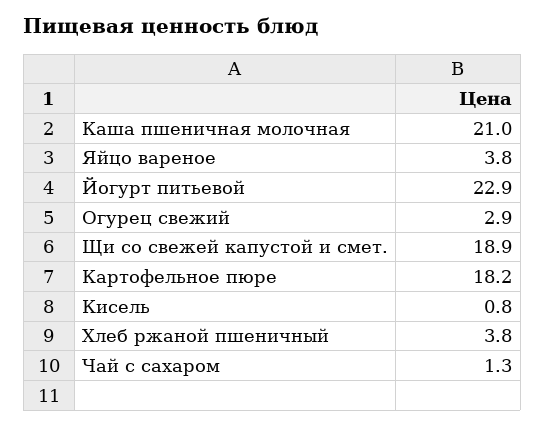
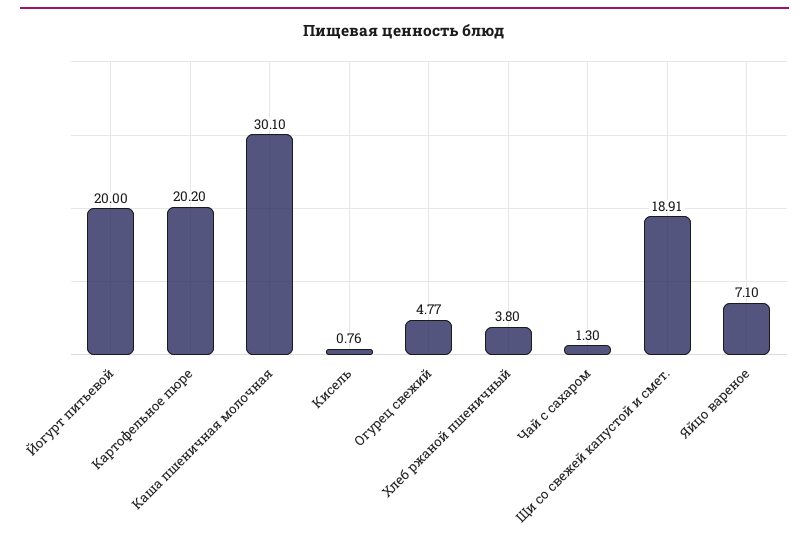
  {
-   "Каша пшеничная молочная": 21,
+   "Каша пшеничная молочная": 30.1,
-   "Яйцо вареное": 3.8,
+   "Яйцо вареное": 7.1,
-   "Йогурт питьевой": 22.9,
+   "Йогурт питьевой": 20,
-   "Огурец свежий": 2.9,
+   "Огурец свежий": 4.77,
    "Щи со свежей капустой и смет.": 18.91,
-   "Картофельное пюре": 18.2,
+   "Картофельное пюре": 20.2,
    "Кисель": 0.76,
    "Хлеб ржаной пшеничный": 3.8,
    "Чай с сахаром": 1.3
  }

